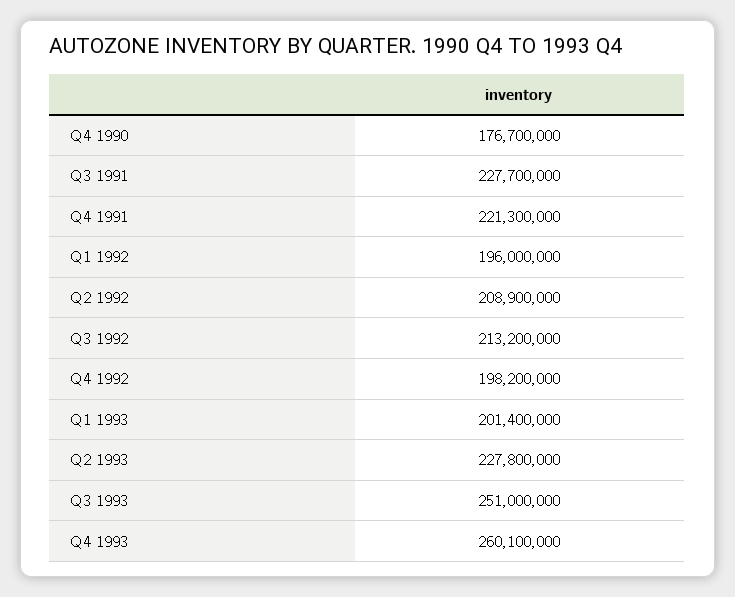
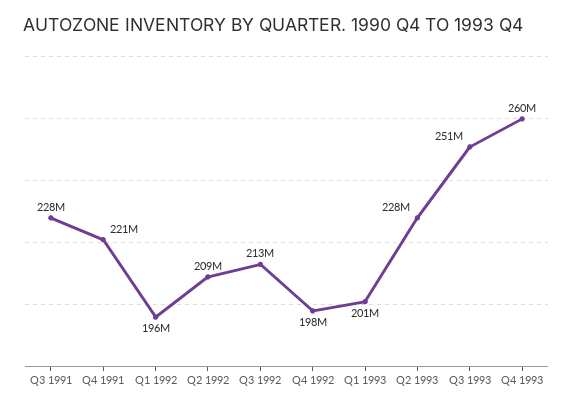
  {
-   "Q4 1990": 176700000,
    "Q3 1991": 227700000,
    "Q4 1991": 221300000,
    "Q1 1992": 196000000,
    "Q2 1992": 208900000,
    "Q3 1992": 213200000,
    "Q4 1992": 198200000,
    "Q1 1993": 201400000,
    "Q2 1993": 227800000,
    "Q3 1993": 251000000,
    "Q4 1993": 260100000
  }

